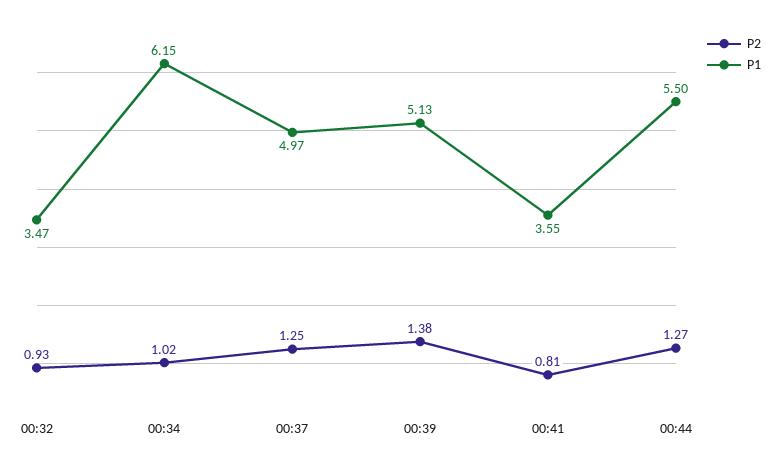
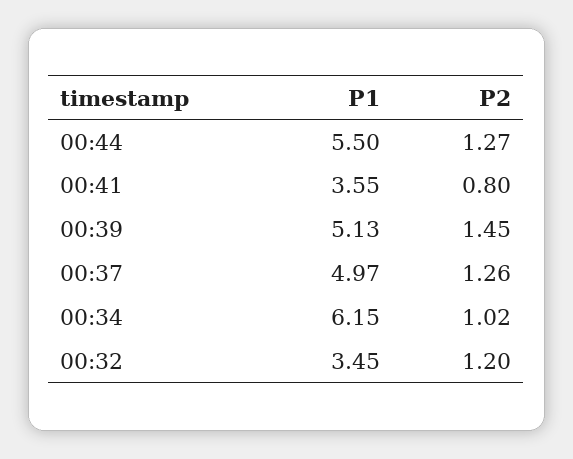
  {
    "P2": {
-     "00:32": 0.93,
+     "00:32": 1.2,
      "00:34": 1.02,
-     "00:37": 1.25,
+     "00:37": 1.26,
-     "00:39": 1.38,
+     "00:39": 1.45,
-     "00:41": 0.81,
+     "00:41": 0.8,
      "00:44": 1.27
    },
    "P1": {
-     "00:32": 3.47,
+     "00:32": 3.45,
      "00:34": 6.15,
      "00:37": 4.97,
      "00:39": 5.13,
      "00:41": 3.55,
      "00:44": 5.5
    }
  }

